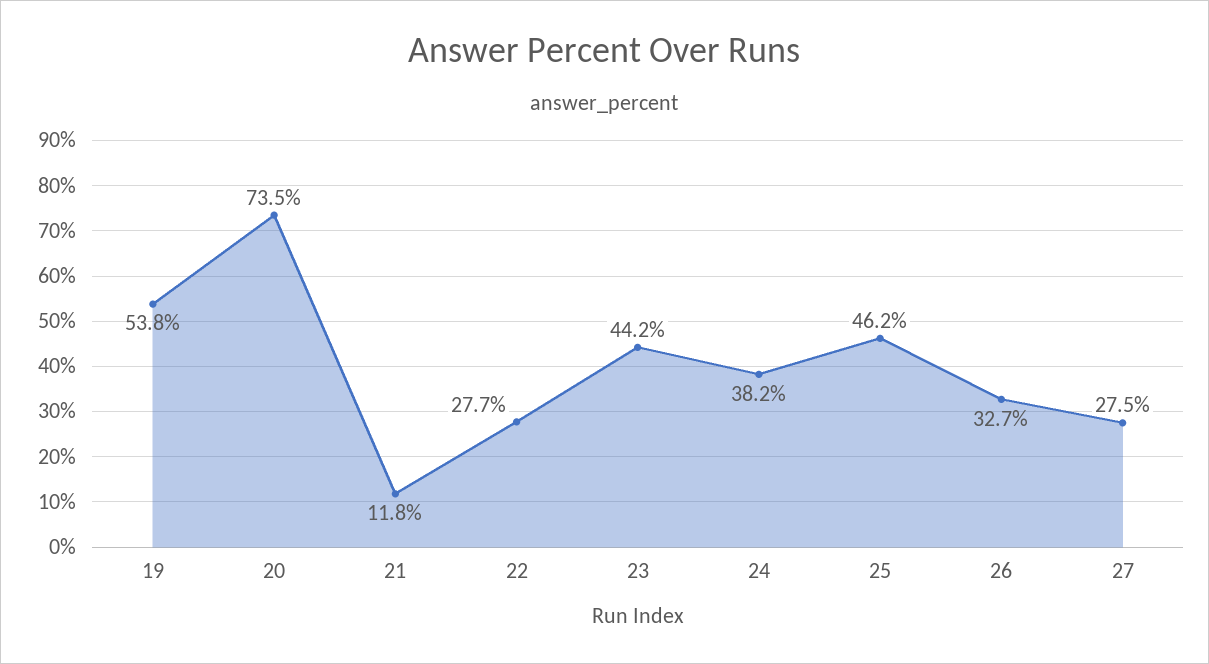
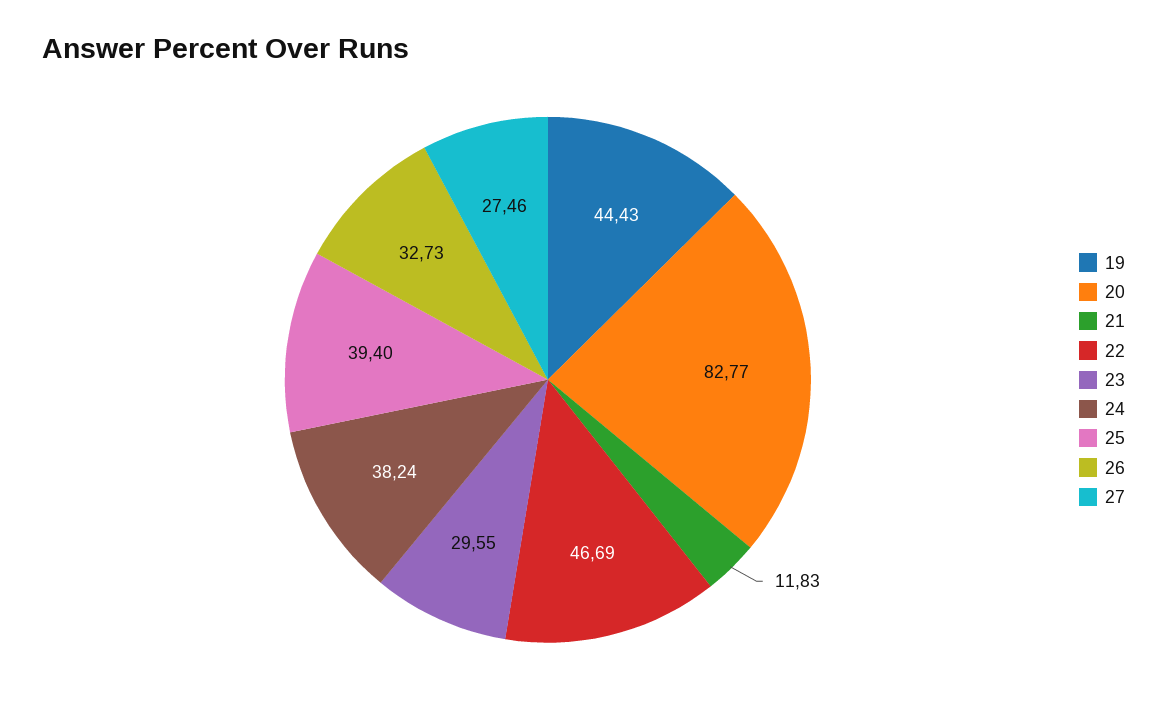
  {
-   "19": 53.8,
+   "19": 44.43,
-   "20": 73.5,
+   "20": 82.77,
    "21": 11.83,
-   "22": 27.7,
+   "22": 46.69,
-   "23": 44.2,
+   "23": 29.55,
    "24": 38.24,
-   "25": 46.2,
+   "25": 39.4,
    "26": 32.73,
    "27": 27.46
  }

